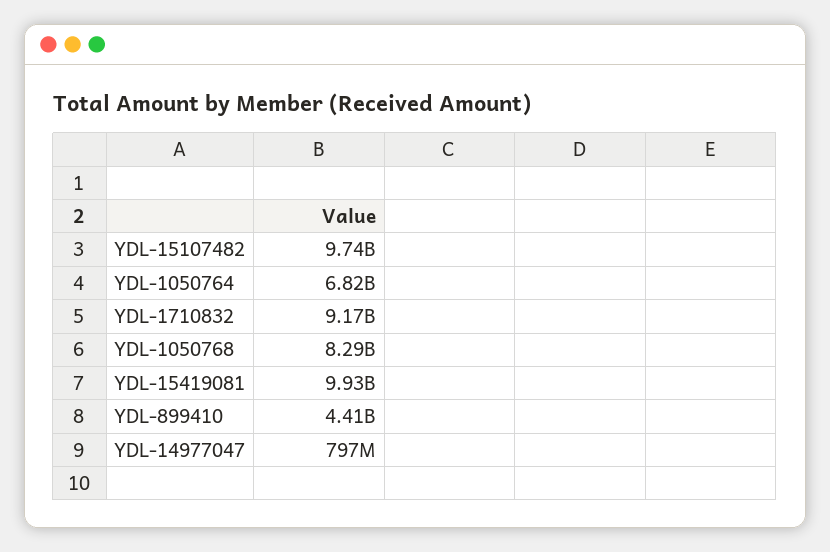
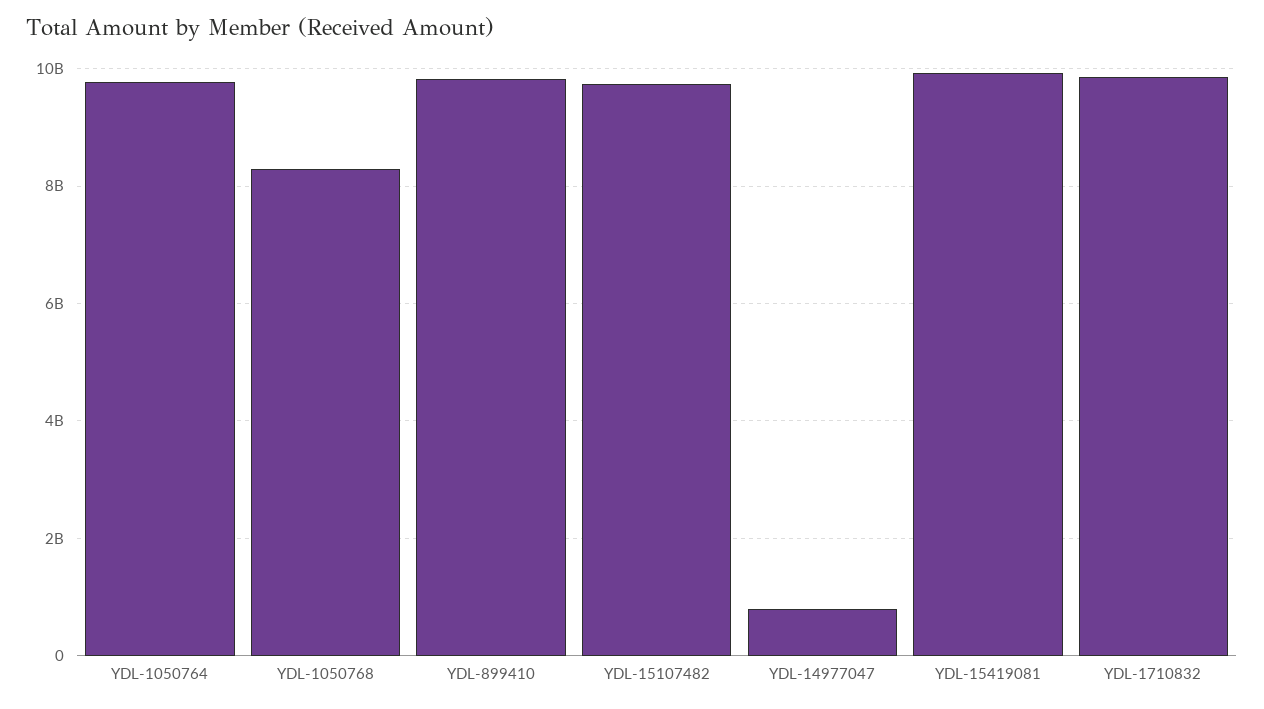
  {
    "YDL-15107482": 9740000000,
-   "YDL-1050764": 6820000000,
+   "YDL-1050764": 9800000000,
-   "YDL-1710832": 9170000000,
+   "YDL-1710832": 9800000000,
    "YDL-1050768": 8290000000,
    "YDL-15419081": 9930000000,
-   "YDL-899410": 4410000000,
+   "YDL-899410": 9800000000,
    "YDL-14977047": 797000000
  }

